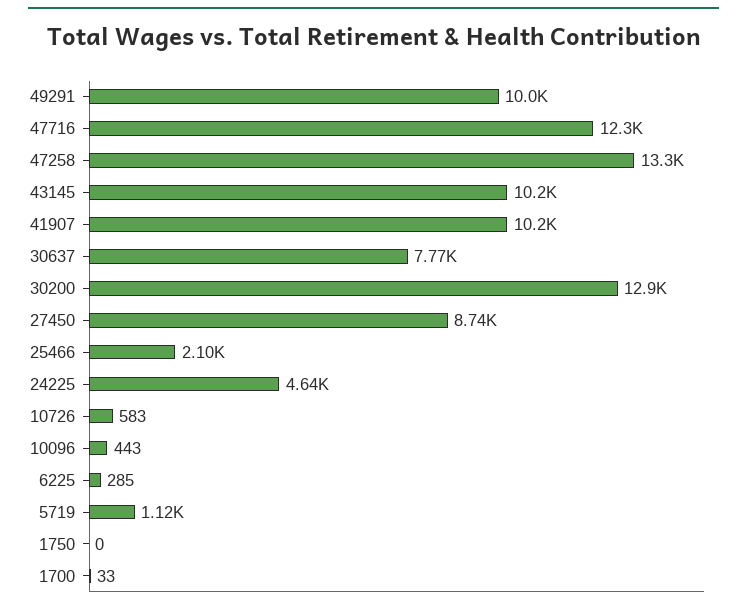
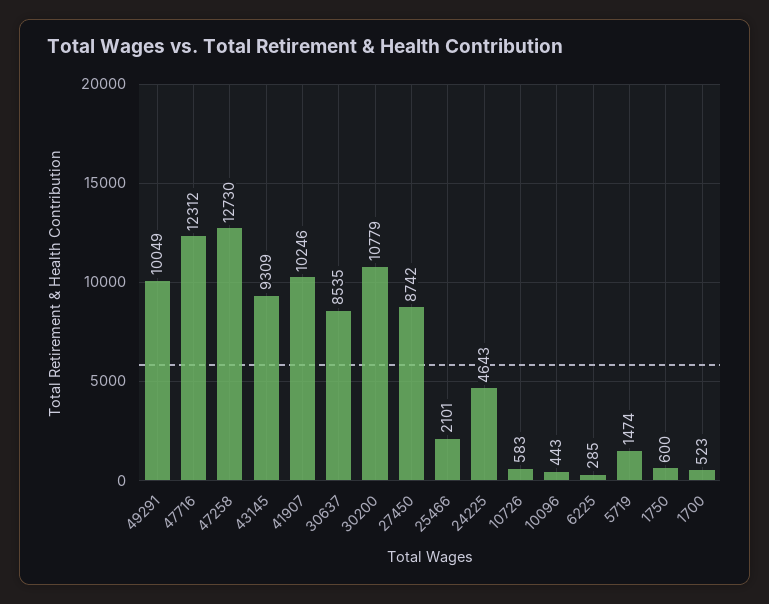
  {
    "49291": 10049,
    "47716": 12312,
-   "47258": 13300,
+   "47258": 12730,
-   "43145": 10200,
+   "43145": 9309,
    "41907": 10246,
-   "30637": 7770,
+   "30637": 8535,
-   "30200": 12900,
+   "30200": 10779,
    "27450": 8742,
    "25466": 2101,
    "24225": 4643,
    "10726": 583,
    "10096": 443,
    "6225": 285,
-   "5719": 1120,
+   "5719": 1474,
-   "1750": 0,
+   "1750": 600,
-   "1700": 33
+   "1700": 523
  }

